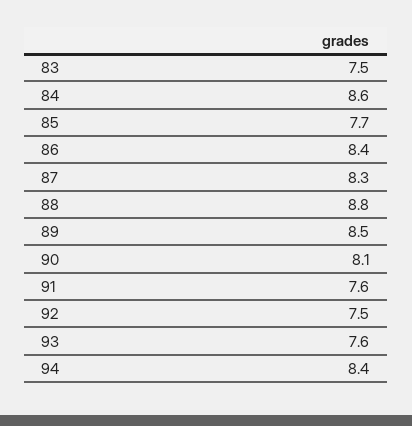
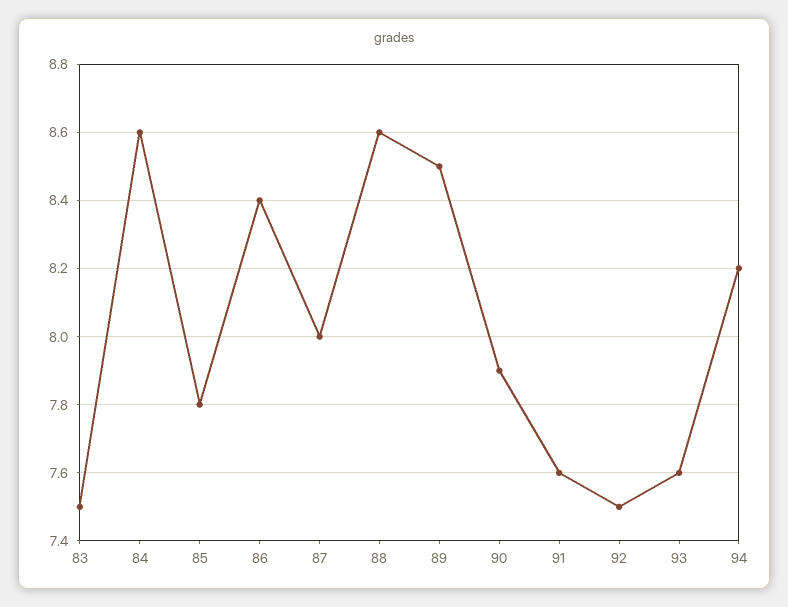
  {
    "83": 7.5,
    "84": 8.6,
-   "85": 7.7,
+   "85": 7.8,
    "86": 8.4,
-   "87": 8.3,
+   "87": 8,
-   "88": 8.8,
+   "88": 8.6,
    "89": 8.5,
-   "90": 8.1,
+   "90": 7.9,
    "91": 7.6,
    "92": 7.5,
    "93": 7.6,
-   "94": 8.4
+   "94": 8.2
  }

